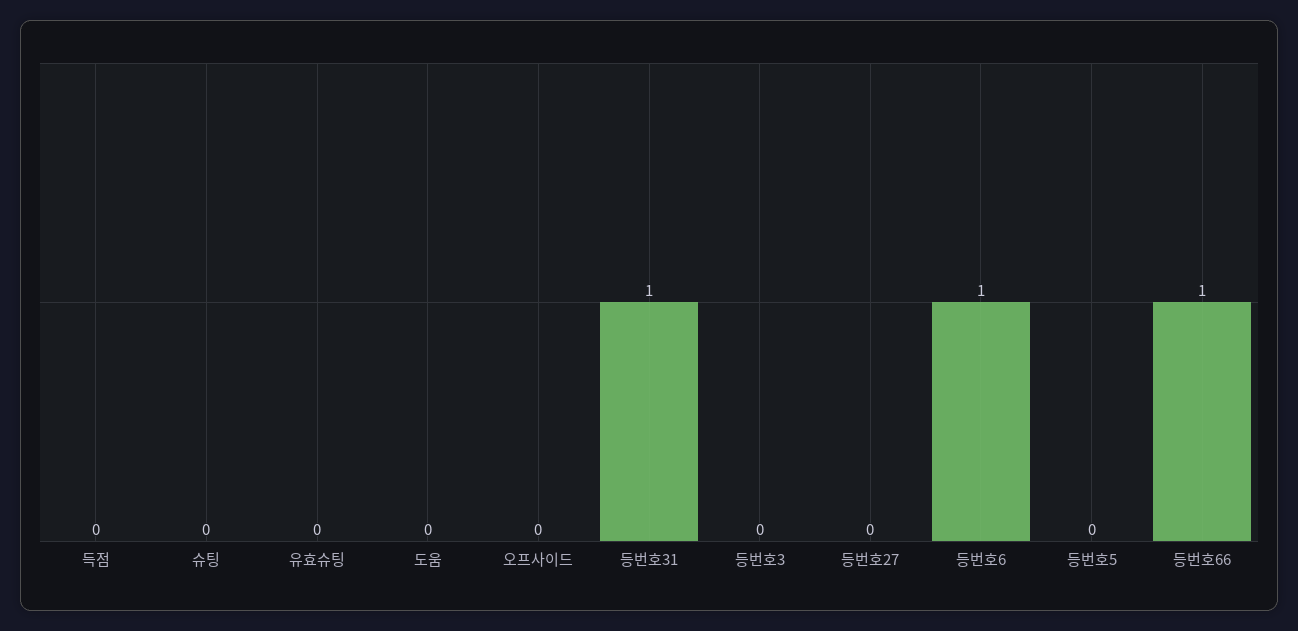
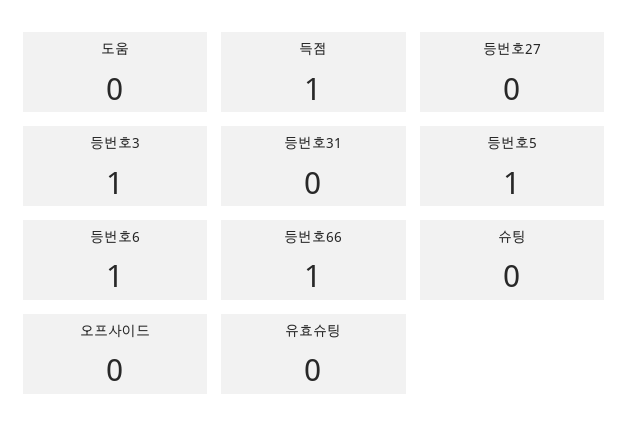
  {
-   "득점": 0,
+   "득점": 1,
    "슈팅": 0,
    "유효슈팅": 0,
    "도움": 0,
    "오프사이드": 0,
-   "등번호31": 1,
+   "등번호31": 0,
-   "등번호3": 0,
+   "등번호3": 1,
    "등번호27": 0,
    "등번호6": 1,
-   "등번호5": 0,
+   "등번호5": 1,
    "등번호66": 1
  }

